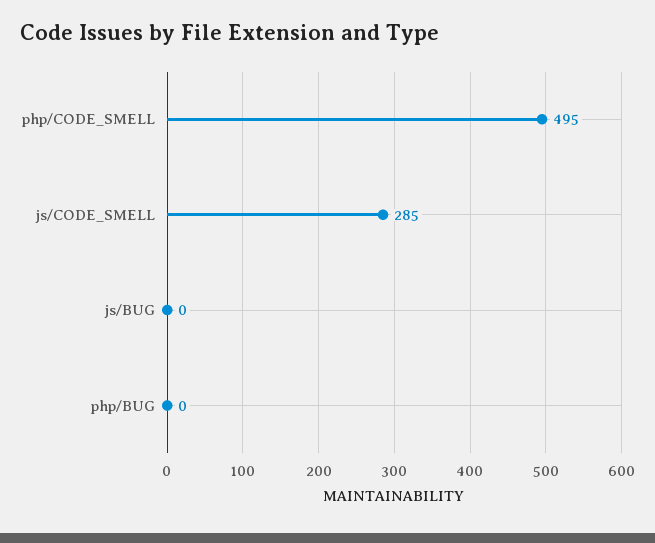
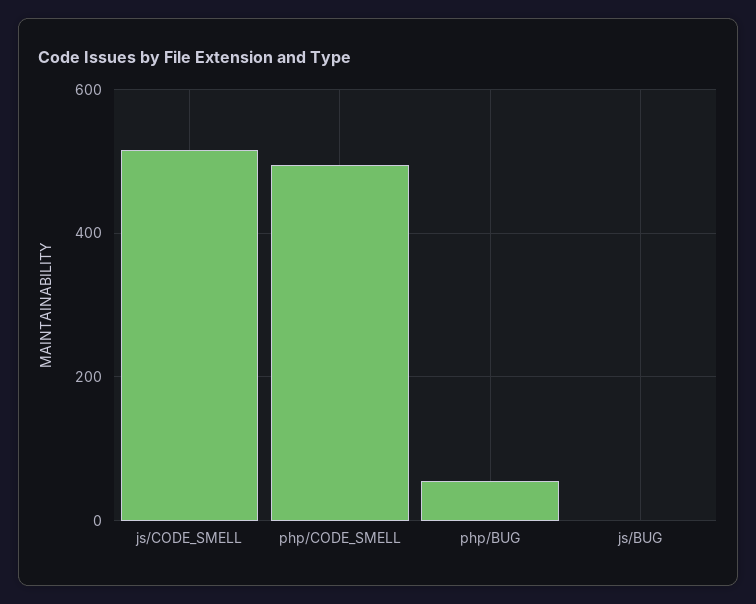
  {
    "php/CODE_SMELL": 495,
-   "js/CODE_SMELL": 285,
+   "js/CODE_SMELL": 520,
    "js/BUG": 0,
-   "php/BUG": 0
+   "php/BUG": 60
  }

